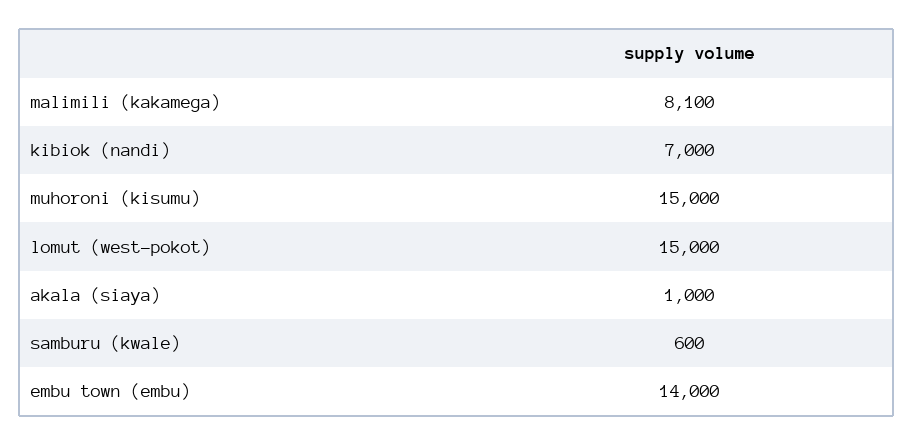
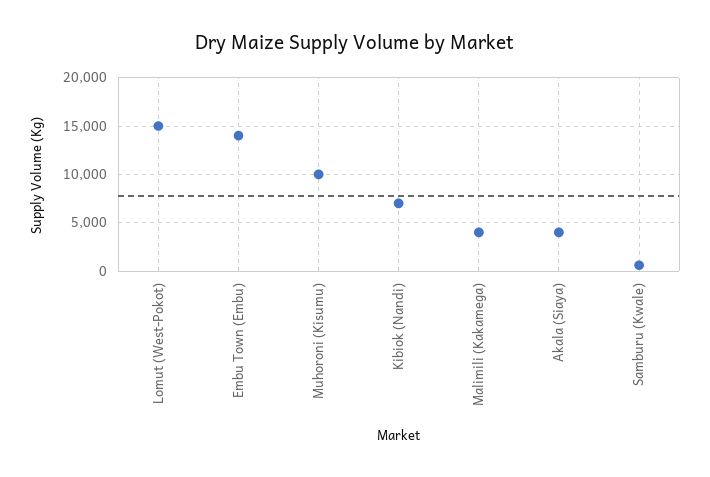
  {
-   "malimili (kakamega)": 8100,
+   "malimili (kakamega)": 4000,
    "kibiok (nandi)": 7000,
-   "muhoroni (kisumu)": 15000,
+   "muhoroni (kisumu)": 10000,
    "lomut (west-pokot)": 15000,
-   "akala (siaya)": 1000,
+   "akala (siaya)": 4000,
    "samburu (kwale)": 600,
    "embu town (embu)": 14000
  }

